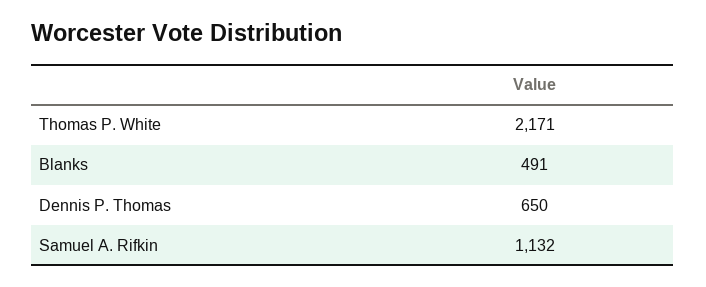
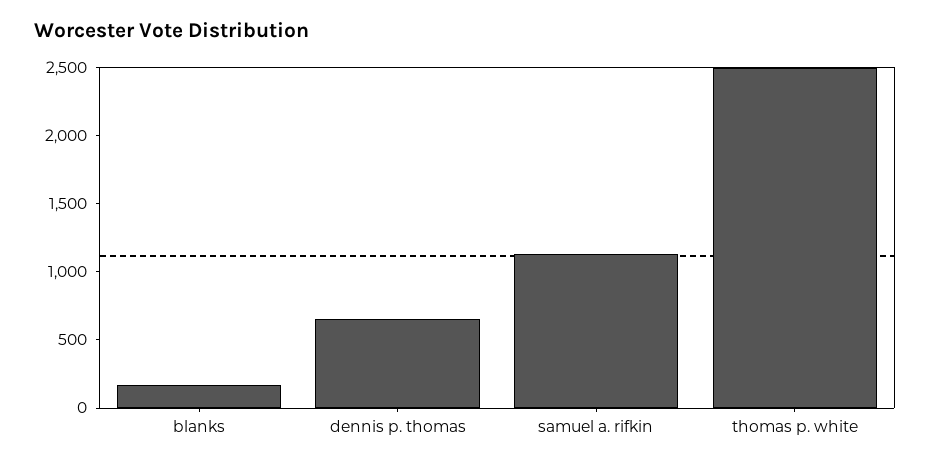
  {
-   "Thomas P. White": 2171,
+   "Thomas P. White": 2500,
-   "Blanks": 491,
+   "Blanks": 200,
    "Dennis P. Thomas": 650,
    "Samuel A. Rifkin": 1132
  }

